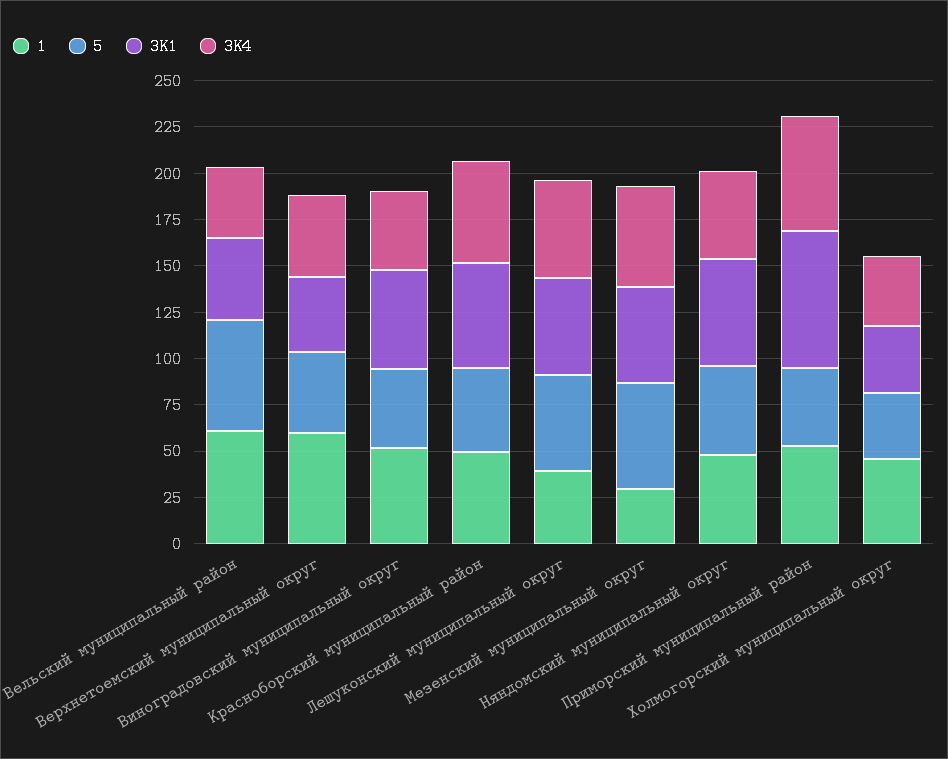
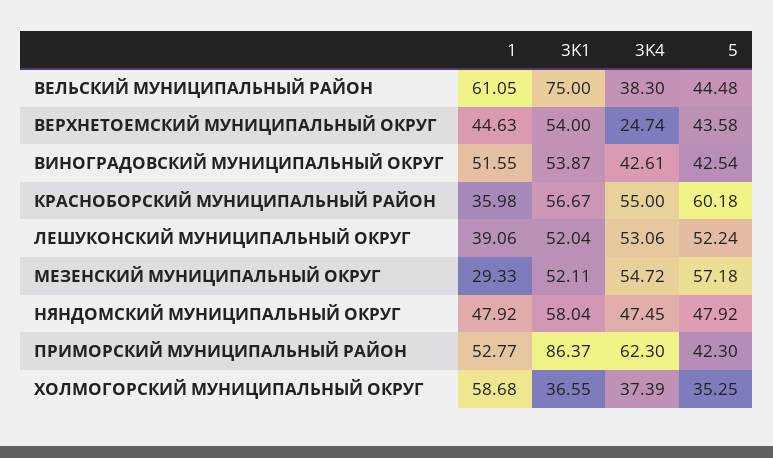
  {
    "1": {
      "Вельский муниципальный район": 61.05,
-     "Верхнетоемский муниципальный округ": 60,
+     "Верхнетоемский муниципальный округ": 44.63,
      "Виноградовский муниципальный округ": 51.55,
-     "Красноборский муниципальный район": 50,
+     "Красноборский муниципальный район": 35.98,
      "Лешуконский муниципальный округ": 39.06,
      "Мезенский муниципальный округ": 29.33,
      "Няндомский муниципальный округ": 47.92,
      "Приморский муниципальный район": 52.77,
-     "Холмогорский муниципальный округ": 45
+     "Холмогорский муниципальный округ": 58.68
    },
    "5": {
-     "Вельский муниципальный район": 60,
+     "Вельский муниципальный район": 44.48,
      "Верхнетоемский муниципальный округ": 43.58,
      "Виноградовский муниципальный округ": 42.54,
-     "Красноборский муниципальный район": 45,
+     "Красноборский муниципальный район": 60.18,
      "Лешуконский муниципальный округ": 52.24,
      "Мезенский муниципальный округ": 57.18,
      "Няндомский муниципальный округ": 47.92,
      "Приморский муниципальный район": 42.3,
      "Холмогорский муниципальный округ": 35.25
    },
    "3K1": {
-     "Вельский муниципальный район": 45,
+     "Вельский муниципальный район": 75,
-     "Верхнетоемский муниципальный округ": 40,
+     "Верхнетоемский муниципальный округ": 54,
      "Виноградовский муниципальный округ": 53.87,
      "Красноборский муниципальный район": 56.67,
      "Лешуконский муниципальный округ": 52.04,
      "Мезенский муниципальный округ": 52.11,
      "Няндомский муниципальный округ": 58.04,
-     "Приморский муниципальный район": 75,
+     "Приморский муниципальный район": 86.37,
      "Холмогорский муниципальный округ": 36.55
    },
    "3K4": {
      "Вельский муниципальный район": 38.3,
-     "Верхнетоемский муниципальный округ": 45,
+     "Верхнетоемский муниципальный округ": 24.74,
      "Виноградовский муниципальный округ": 42.61,
      "Красноборский муниципальный район": 55,
      "Лешуконский муниципальный округ": 53.06,
      "Мезенский муниципальный округ": 54.72,
      "Няндомский муниципальный округ": 47.45,
      "Приморский муниципальный район": 62.3,
      "Холмогорский муниципальный округ": 37.39
    }
  }

